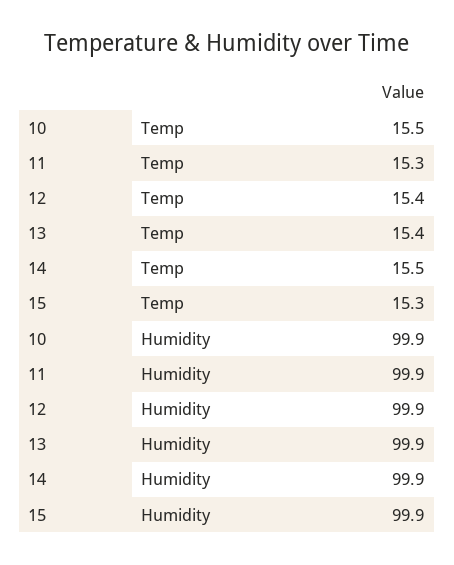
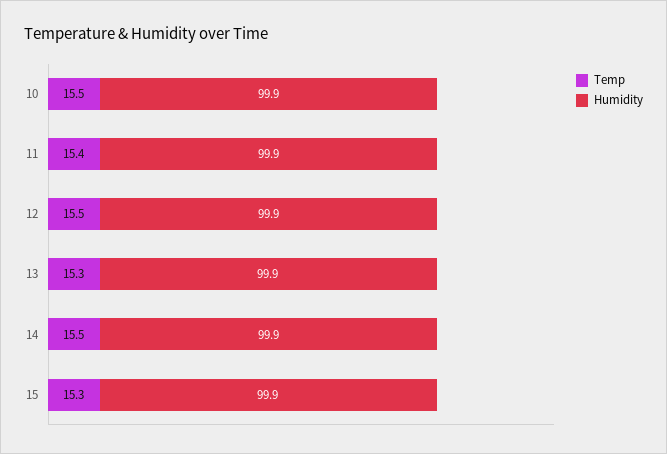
  {
    "Temp": {
      "10": 15.5,
-     "11": 15.3,
+     "11": 15.4,
-     "12": 15.4,
+     "12": 15.5,
-     "13": 15.4,
+     "13": 15.3,
      "14": 15.5,
      "15": 15.3
    },
    "Humidity": {
      "10": 99.9,
      "11": 99.9,
      "12": 99.9,
      "13": 99.9,
      "14": 99.9,
      "15": 99.9
    }
  }

